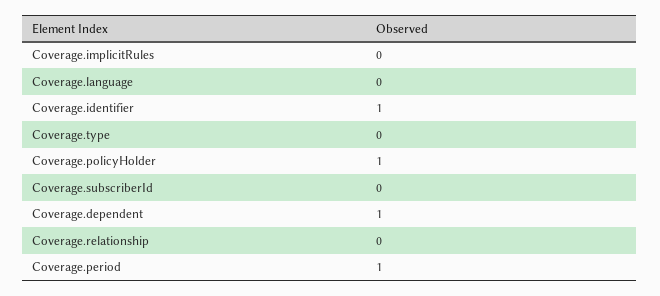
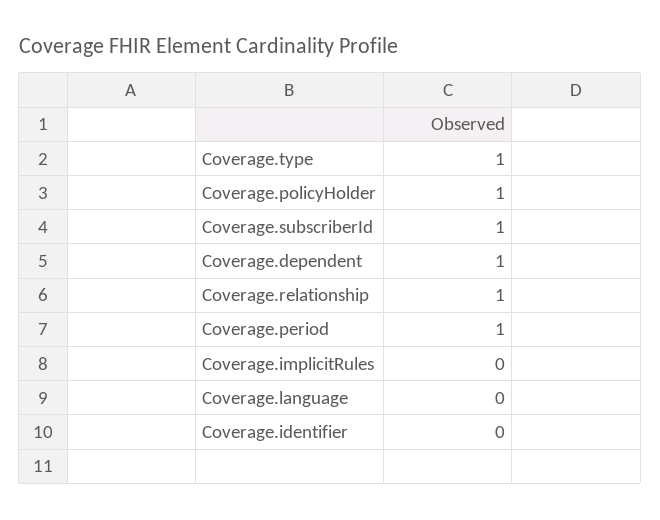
  {
    "Coverage.implicitRules": 0,
    "Coverage.language": 0,
-   "Coverage.identifier": 1,
+   "Coverage.identifier": 0,
-   "Coverage.type": 0,
+   "Coverage.type": 1,
    "Coverage.policyHolder": 1,
-   "Coverage.subscriberId": 0,
+   "Coverage.subscriberId": 1,
    "Coverage.dependent": 1,
-   "Coverage.relationship": 0,
+   "Coverage.relationship": 1,
    "Coverage.period": 1
  }

